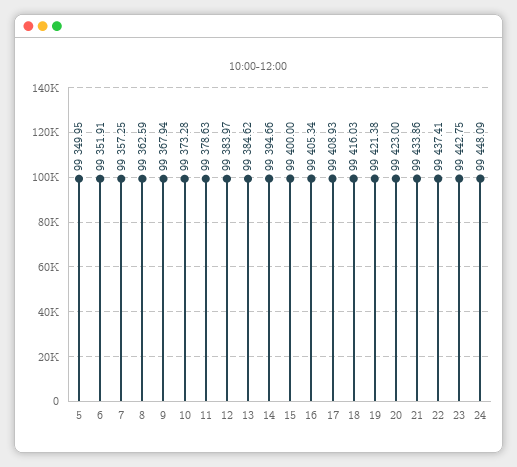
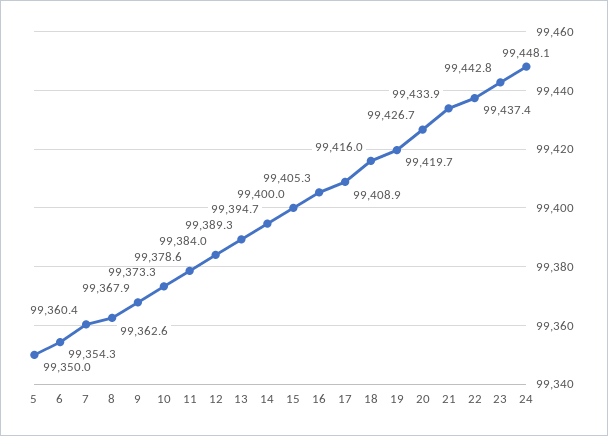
  {
    "5": 99349.95,
-   "6": 99351.91,
+   "6": 99354.3,
-   "7": 99357.25,
+   "7": 99360.4,
    "8": 99362.59,
    "9": 99367.94,
    "10": 99373.28,
    "11": 99378.63,
    "12": 99383.97,
-   "13": 99384.62,
+   "13": 99389.3,
    "14": 99394.66,
    "15": 99400,
    "16": 99405.34,
    "17": 99408.93,
    "18": 99416.03,
-   "19": 99421.38,
+   "19": 99419.7,
-   "20": 99423,
+   "20": 99426.7,
    "21": 99433.86,
    "22": 99437.41,
    "23": 99442.75,
    "24": 99448.09
  }

